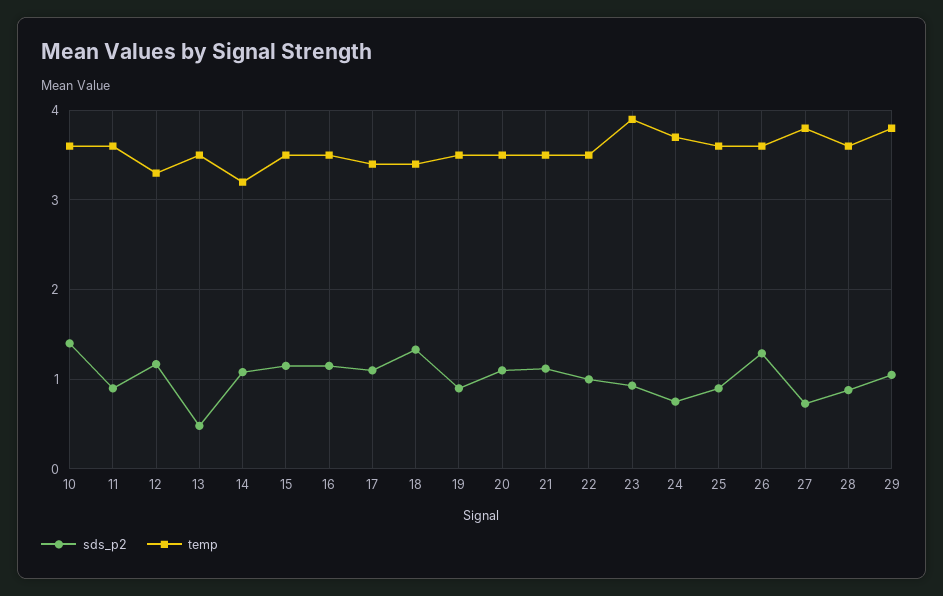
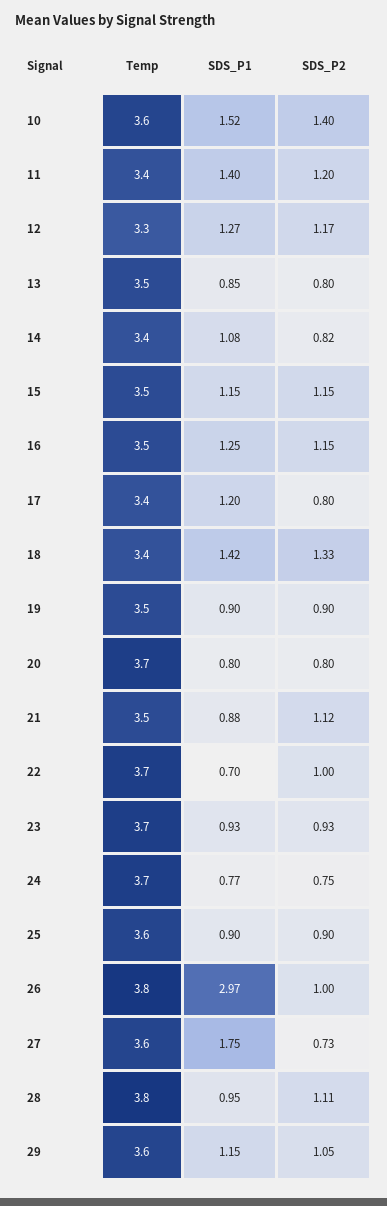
  {
    "sds_p2": {
      "10": 1.4,
-     "11": 0.9,
+     "11": 1.2,
      "12": 1.17,
-     "13": 0.5,
+     "13": 0.8,
-     "14": 1.1,
+     "14": 0.82,
      "15": 1.15,
      "16": 1.15,
-     "17": 1.1,
+     "17": 0.8,
      "18": 1.33,
      "19": 0.9,
-     "20": 1.1,
+     "20": 0.8,
      "21": 1.12,
      "22": 1,
      "23": 0.93,
      "24": 0.75,
      "25": 0.9,
-     "26": 1.3,
+     "26": 1,
      "27": 0.73,
-     "28": 0.9,
+     "28": 1.11,
      "29": 1.05
    },
    "temp": {
      "10": 3.6,
-     "11": 3.6,
+     "11": 3.4,
      "12": 3.3,
      "13": 3.5,
-     "14": 3.2,
+     "14": 3.4,
      "15": 3.5,
      "16": 3.5,
      "17": 3.4,
      "18": 3.4,
      "19": 3.5,
-     "20": 3.5,
+     "20": 3.7,
      "21": 3.5,
-     "22": 3.5,
+     "22": 3.7,
-     "23": 3.9,
+     "23": 3.7,
      "24": 3.7,
      "25": 3.6,
-     "26": 3.6,
+     "26": 3.8,
-     "27": 3.8,
+     "27": 3.6,
-     "28": 3.6,
+     "28": 3.8,
-     "29": 3.8
+     "29": 3.6
-   }
+   },
+   "SDS_P1": {
+     "10": 1.52,
+     "11": 1.4,
+     "12": 1.27,
+     "13": 0.85,
+     "14": 1.08,
+     "15": 1.15,
+     "16": 1.25,
+     "17": 1.2,
+     "18": 1.42,
+     "19": 0.9,
+     "20": 0.8,
+     "21": 0.88,
+     "22": 0.7,
+     "23": 0.93,
+     "24": 0.77,
+     "25": 0.9,
+     "26": 2.97,
+     "27": 1.75,
+     "28": 0.95,
+     "29": 1.15
+   }
  }

